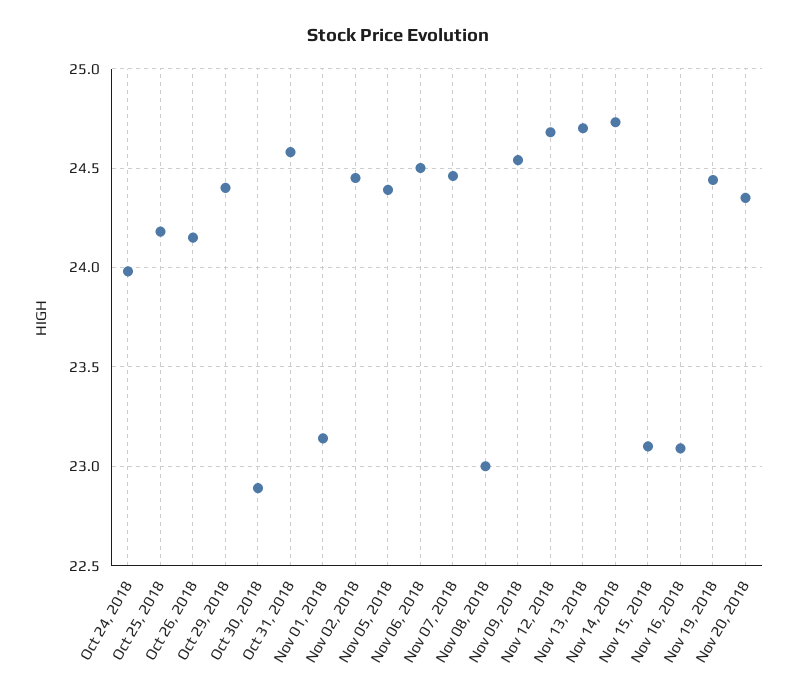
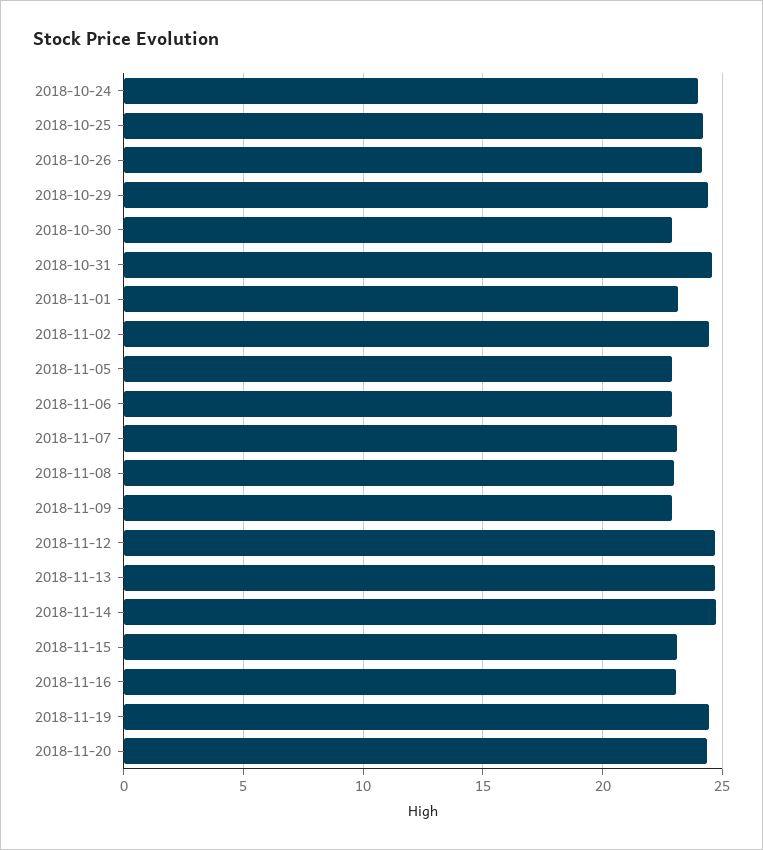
  {
    "Oct 24, 2018": 24,
    "Oct 25, 2018": 24.2,
    "Oct 26, 2018": 24.15,
    "Oct 29, 2018": 24.4,
    "Oct 30, 2018": 22.9,
    "Oct 31, 2018": 24.6,
    "Nov 01, 2018": 23.15,
    "Nov 02, 2018": 24.45,
-   "Nov 05, 2018": 24.4,
+   "Nov 05, 2018": 23,
-   "Nov 06, 2018": 24.5,
+   "Nov 06, 2018": 23,
-   "Nov 07, 2018": 24.45,
+   "Nov 07, 2018": 23,
    "Nov 08, 2018": 23,
-   "Nov 09, 2018": 24.55,
+   "Nov 09, 2018": 23,
    "Nov 12, 2018": 24.7,
    "Nov 13, 2018": 24.7,
    "Nov 14, 2018": 24.75,
    "Nov 15, 2018": 23.1,
    "Nov 16, 2018": 23.1,
    "Nov 19, 2018": 24.45,
    "Nov 20, 2018": 24.35
  }

